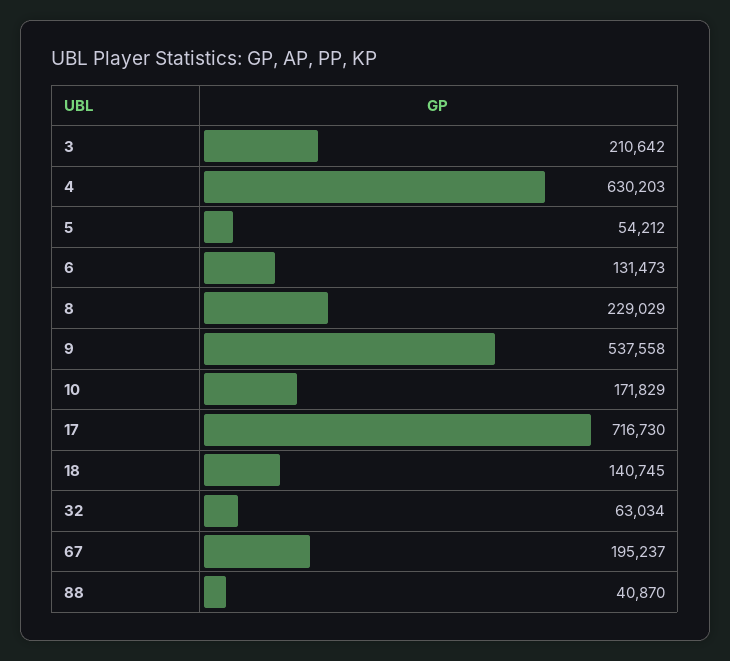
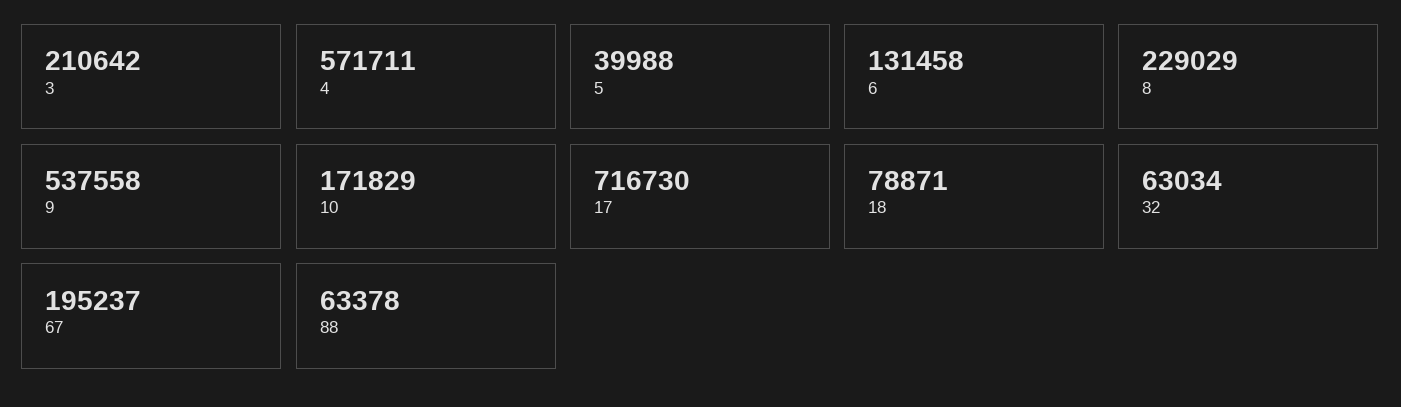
  {
    "3": 210642,
-   "4": 630203,
+   "4": 571711,
-   "5": 54212,
+   "5": 39988,
-   "6": 131473,
+   "6": 131458,
    "8": 229029,
    "9": 537558,
    "10": 171829,
    "17": 716730,
-   "18": 140745,
+   "18": 78871,
    "32": 63034,
    "67": 195237,
-   "88": 40870
+   "88": 63378
  }

